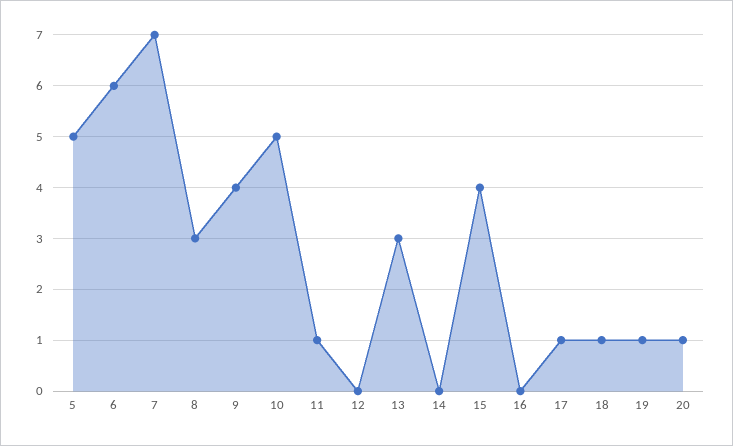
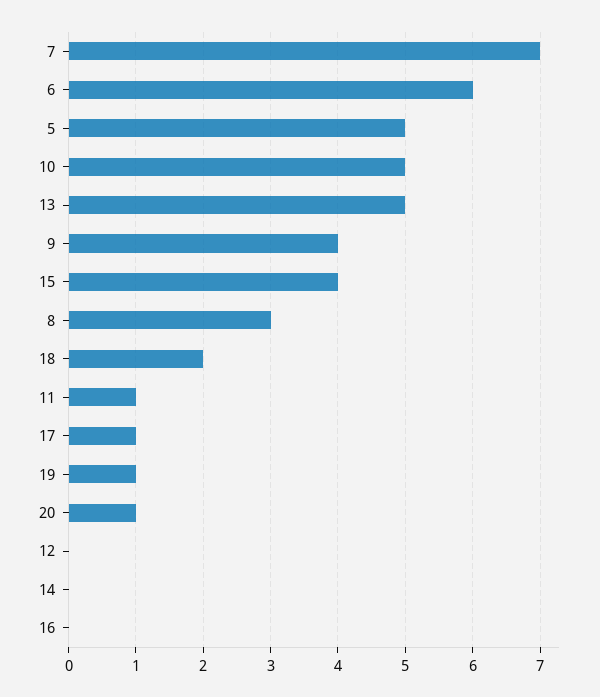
  {
    "5": 5,
    "6": 6,
    "7": 7,
    "8": 3,
    "9": 4,
    "10": 5,
    "11": 1,
    "12": 0,
-   "13": 3,
+   "13": 5,
    "14": 0,
    "15": 4,
    "16": 0,
    "17": 1,
-   "18": 1,
+   "18": 2,
    "19": 1,
    "20": 1
  }

